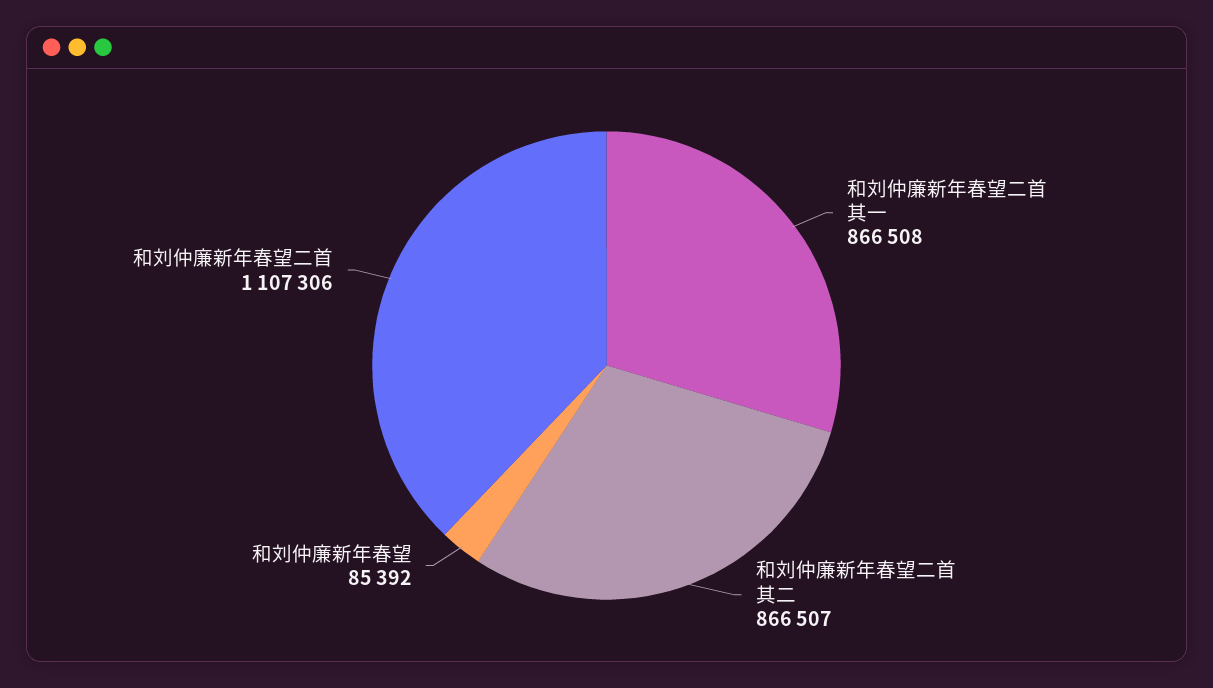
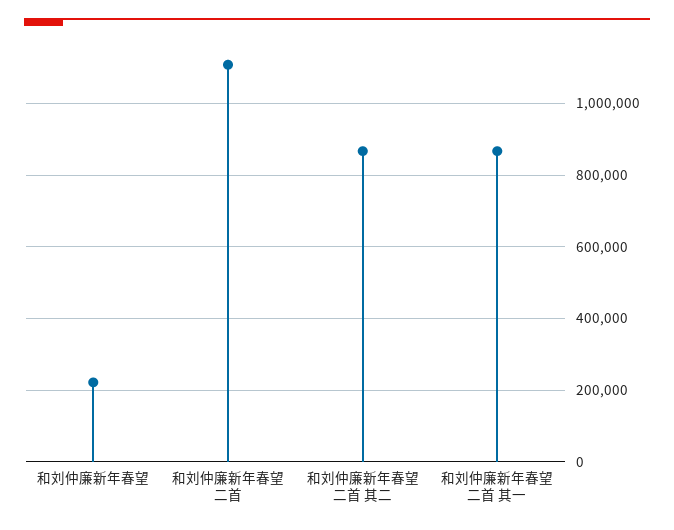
  {
    "和刘仲廉新年春望二首 其一": 866508,
    "和刘仲廉新年春望二首 其二": 866507,
-   "和刘仲廉新年春望": 85392,
+   "和刘仲廉新年春望": 220000,
    "和刘仲廉新年春望二首": 1107306
  }

